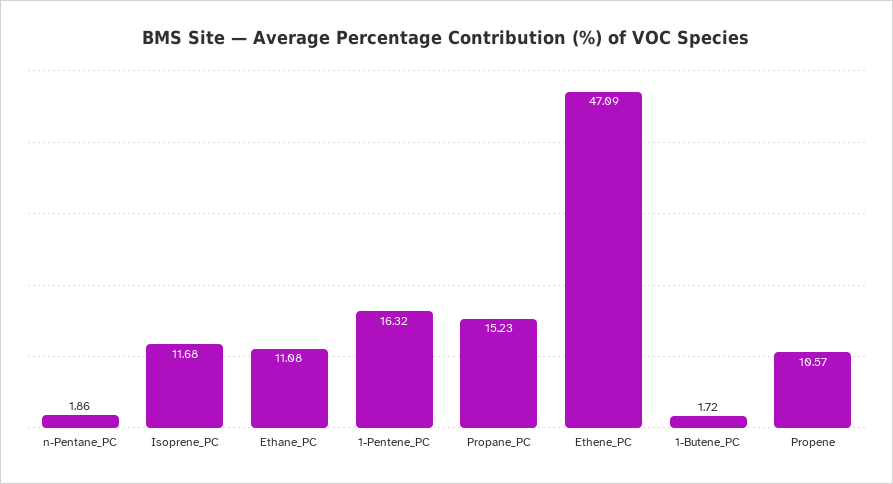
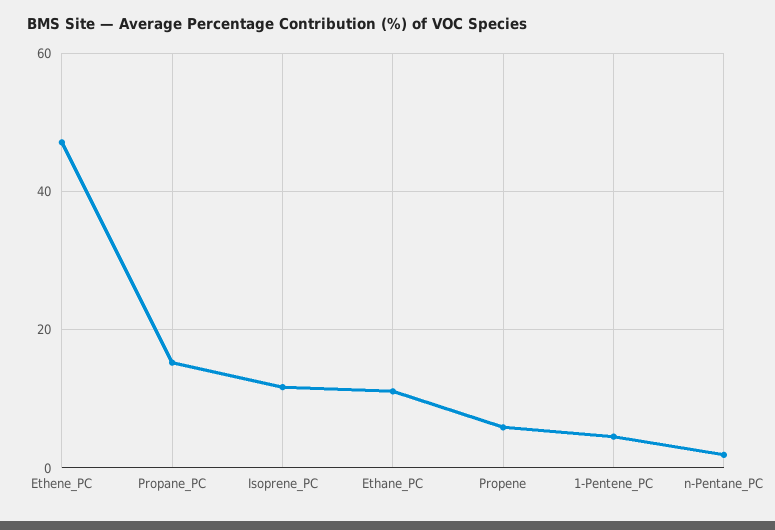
  {
    "n-Pentane_PC": 1.86,
    "Isoprene_PC": 11.68,
    "Ethane_PC": 11.08,
-   "1-Pentene_PC": 16.32,
+   "1-Pentene_PC": 4,
    "Propane_PC": 15.23,
    "Ethene_PC": 47.09,
-   "1-Butene_PC": 1.72,
-   "Propene": 10.57
+   "Propene": 6
  }

